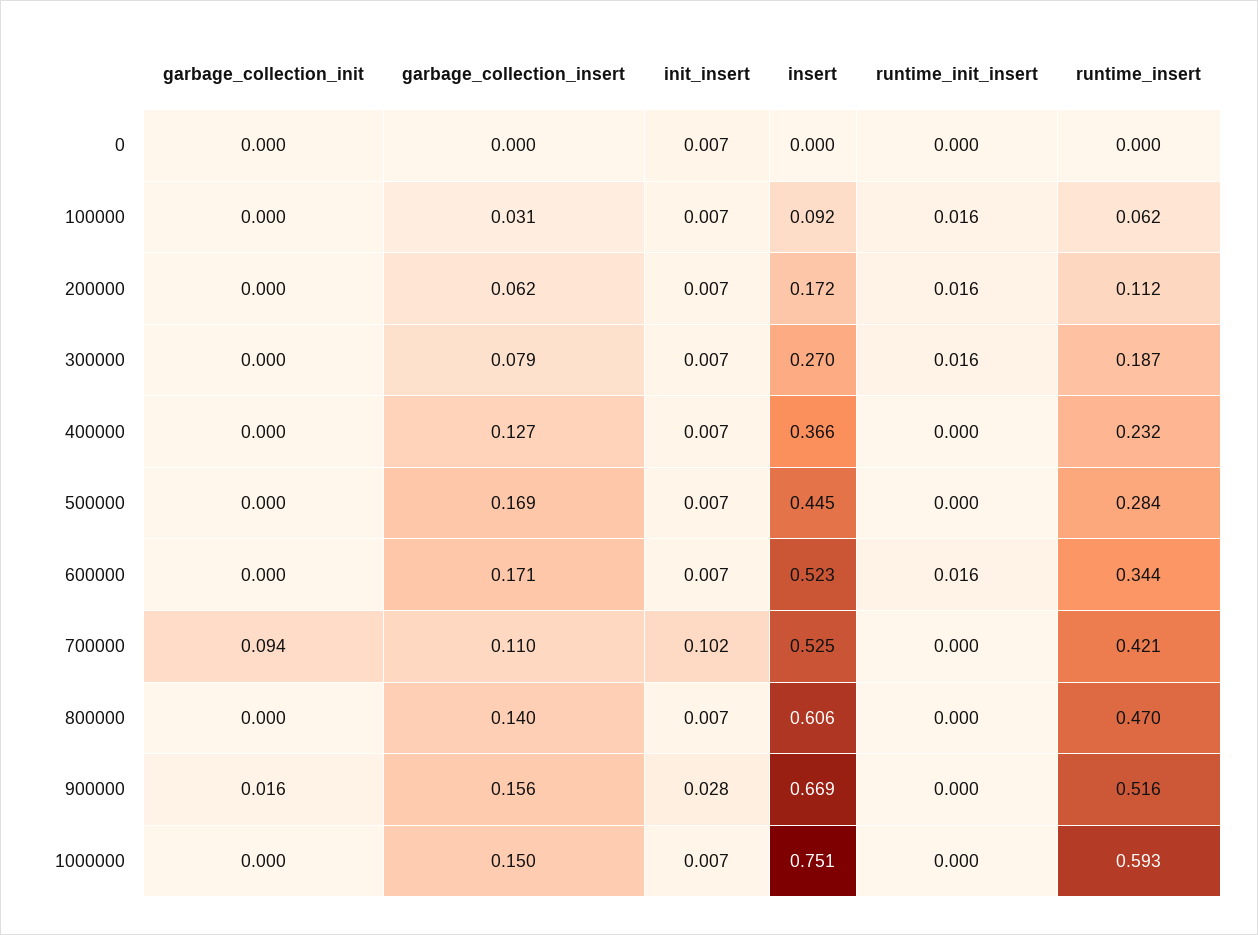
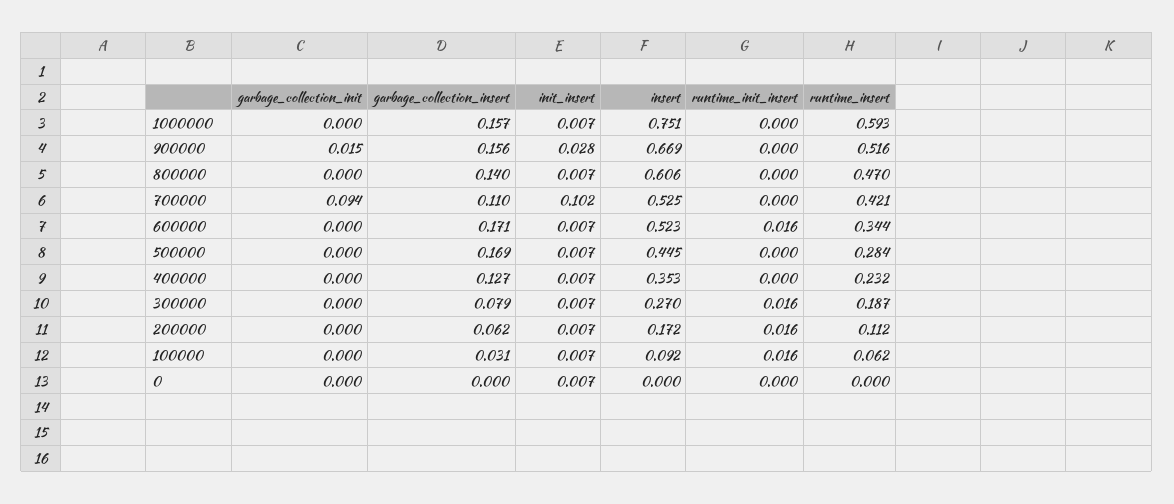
  {
    "garbage_collection_init": {
      "0": 0,
      "100000": 0,
      "200000": 0,
      "300000": 0,
      "400000": 0,
      "500000": 0,
      "600000": 0,
      "700000": 0.094,
      "800000": 0,
-     "900000": 0.016,
+     "900000": 0.015,
      "1000000": 0
    },
    "garbage_collection_insert": {
      "0": 0,
      "100000": 0.031,
      "200000": 0.062,
      "300000": 0.079,
      "400000": 0.127,
      "500000": 0.169,
      "600000": 0.171,
      "700000": 0.11,
      "800000": 0.14,
      "900000": 0.156,
-     "1000000": 0.15
+     "1000000": 0.157
    },
    "init_insert": {
      "0": 0.007,
      "100000": 0.007,
      "200000": 0.007,
      "300000": 0.007,
      "400000": 0.007,
      "500000": 0.007,
      "600000": 0.007,
      "700000": 0.102,
      "800000": 0.007,
      "900000": 0.028,
      "1000000": 0.007
    },
    "insert": {
      "0": 0,
      "100000": 0.092,
      "200000": 0.172,
      "300000": 0.27,
-     "400000": 0.366,
+     "400000": 0.353,
      "500000": 0.445,
      "600000": 0.523,
      "700000": 0.525,
      "800000": 0.606,
      "900000": 0.669,
      "1000000": 0.751
    },
    "runtime_init_insert": {
      "0": 0,
      "100000": 0.016,
      "200000": 0.016,
      "300000": 0.016,
      "400000": 0,
      "500000": 0,
      "600000": 0.016,
      "700000": 0,
      "800000": 0,
      "900000": 0,
      "1000000": 0
    },
    "runtime_insert": {
      "0": 0,
      "100000": 0.062,
      "200000": 0.112,
      "300000": 0.187,
      "400000": 0.232,
      "500000": 0.284,
      "600000": 0.344,
      "700000": 0.421,
      "800000": 0.47,
      "900000": 0.516,
      "1000000": 0.593
    }
  }

